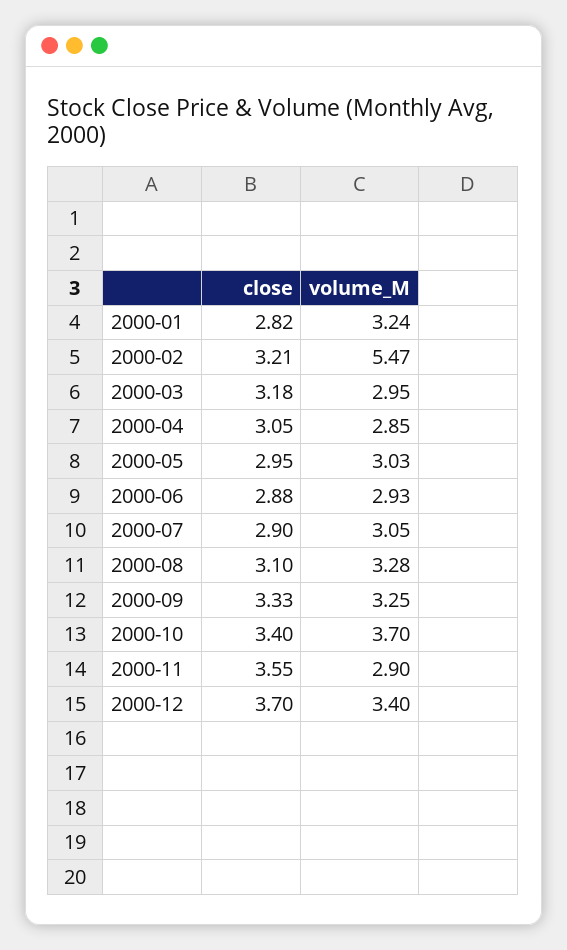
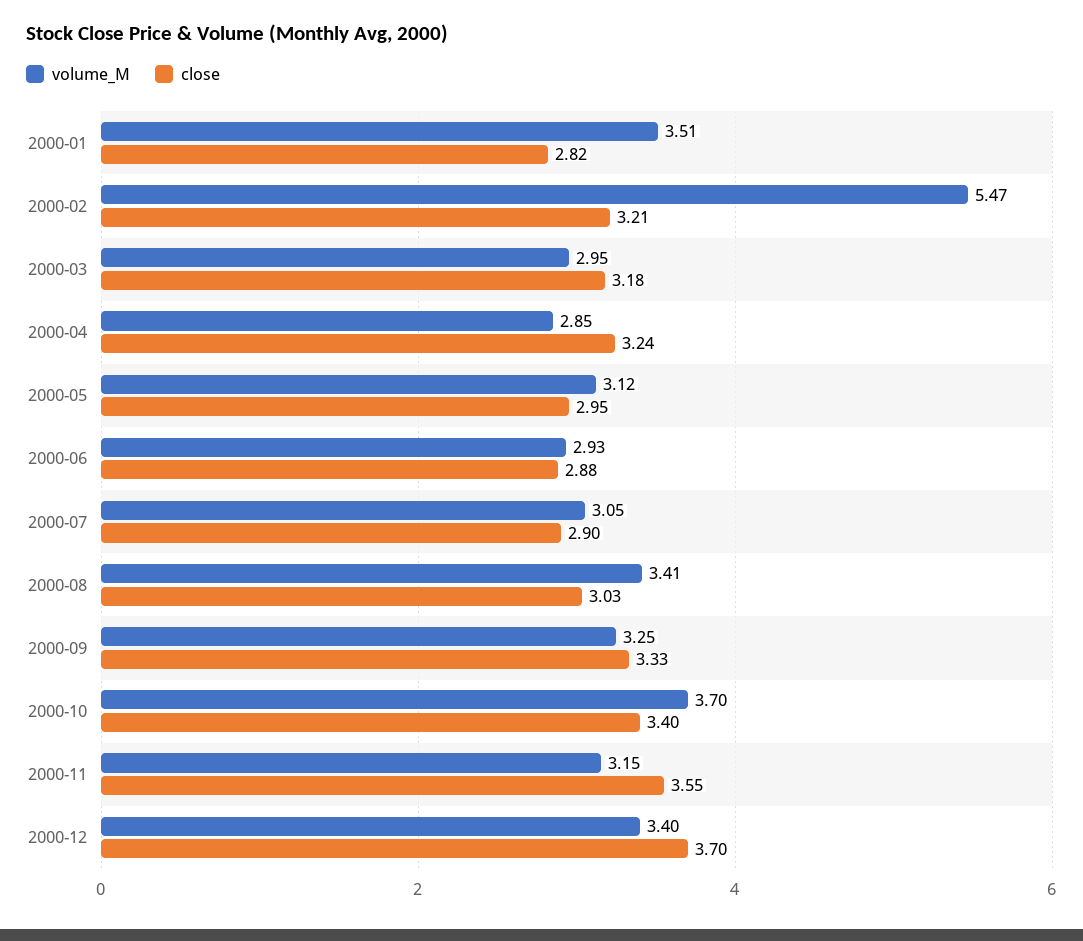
  {
    "close": {
      "2000-01": 2.82,
      "2000-02": 3.21,
      "2000-03": 3.18,
-     "2000-04": 3.05,
+     "2000-04": 3.24,
      "2000-05": 2.95,
      "2000-06": 2.88,
      "2000-07": 2.9,
-     "2000-08": 3.1,
+     "2000-08": 3.03,
      "2000-09": 3.33,
      "2000-10": 3.4,
      "2000-11": 3.55,
      "2000-12": 3.7
    },
    "volume_M": {
-     "2000-01": 3.24,
+     "2000-01": 3.51,
      "2000-02": 5.47,
      "2000-03": 2.95,
      "2000-04": 2.85,
-     "2000-05": 3.03,
+     "2000-05": 3.12,
      "2000-06": 2.93,
      "2000-07": 3.05,
-     "2000-08": 3.28,
+     "2000-08": 3.41,
      "2000-09": 3.25,
      "2000-10": 3.7,
-     "2000-11": 2.9,
+     "2000-11": 3.15,
      "2000-12": 3.4
    }
  }

